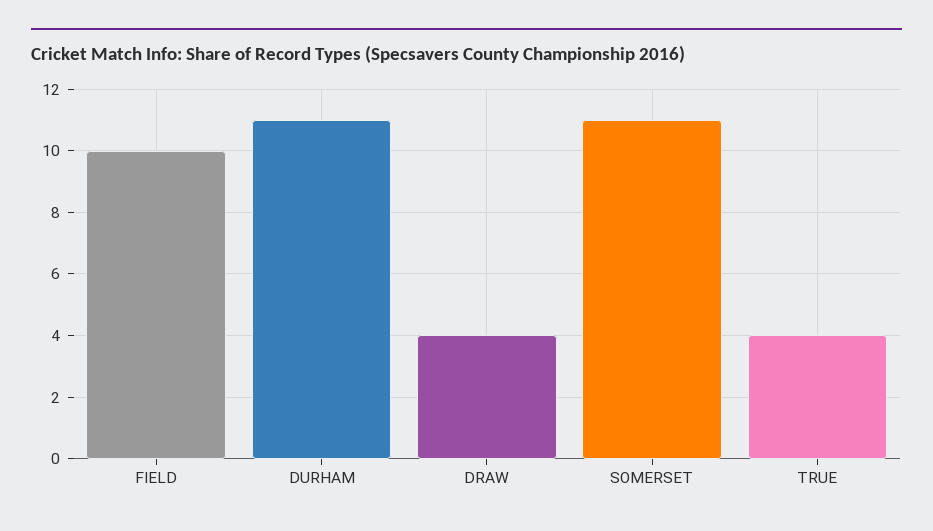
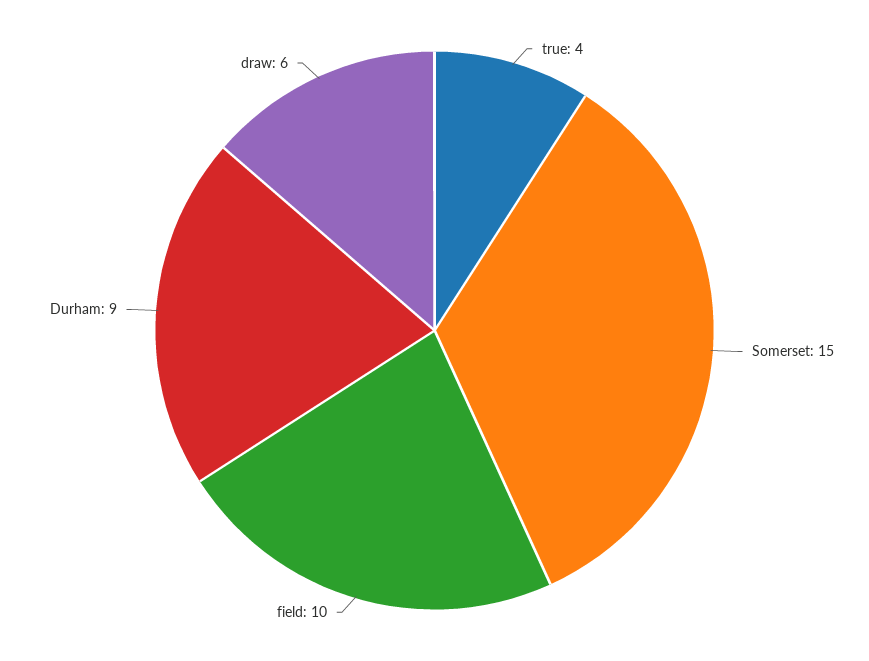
  {
    "FIELD": 10,
-   "DURHAM": 11,
+   "DURHAM": 9,
-   "DRAW": 4,
+   "DRAW": 6,
-   "SOMERSET": 11,
+   "SOMERSET": 15,
    "TRUE": 4
  }

